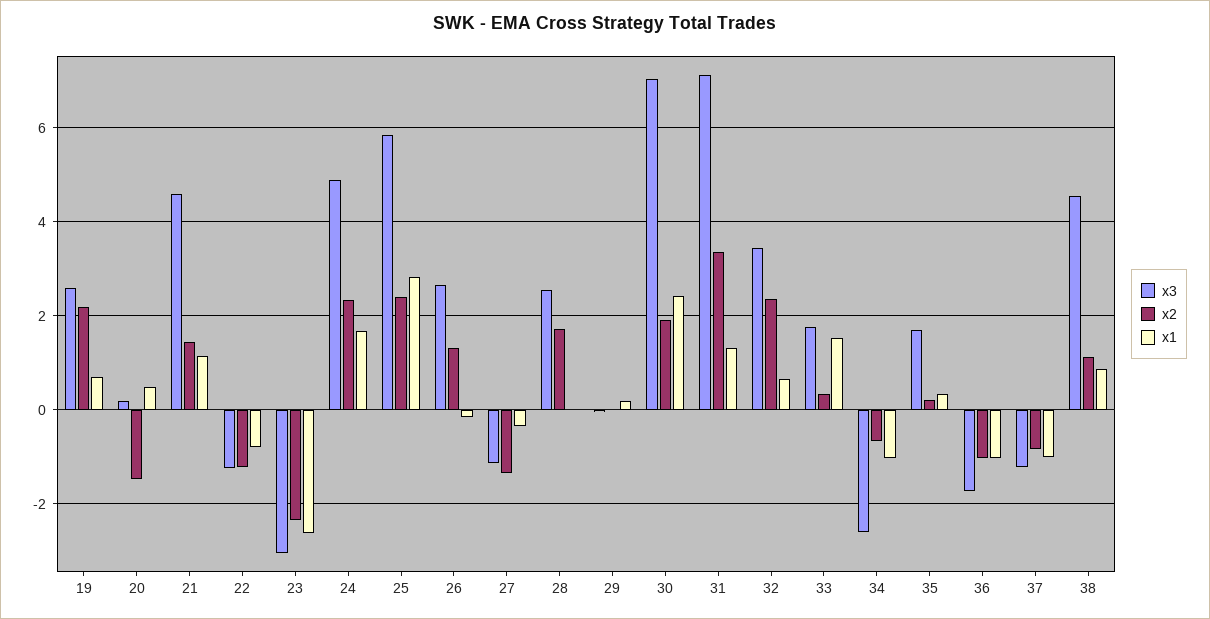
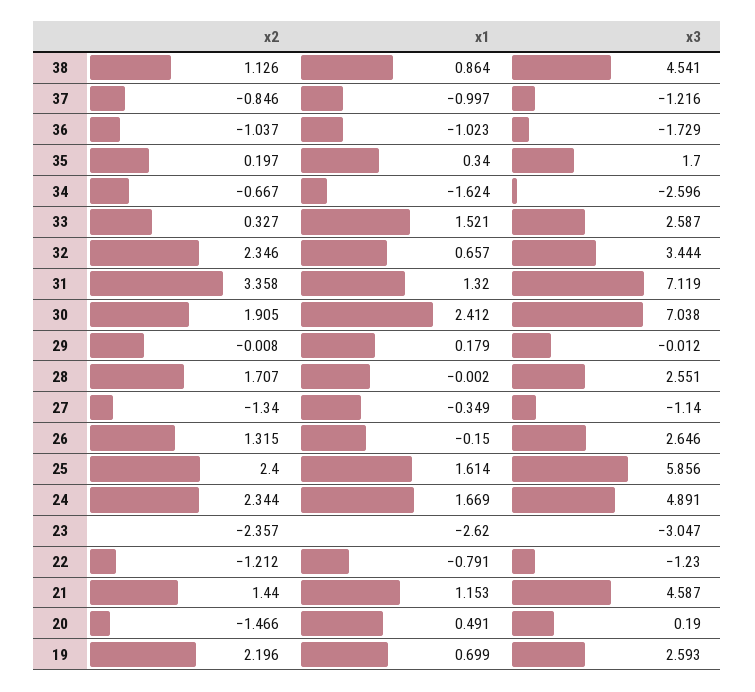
  {
    "x3": {
      "19": 2.593,
      "20": 0.19,
      "21": 4.587,
      "22": -1.23,
      "23": -3.047,
      "24": 4.891,
      "25": 5.856,
      "26": 2.646,
      "27": -1.14,
      "28": 2.551,
      "29": -0.012,
      "30": 7.038,
      "31": 7.119,
      "32": 3.444,
-     "33": 1.8,
+     "33": 2.587,
      "34": -2.596,
      "35": 1.7,
      "36": -1.729,
      "37": -1.216,
      "38": 4.541
    },
    "x2": {
      "19": 2.196,
      "20": -1.466,
      "21": 1.44,
      "22": -1.212,
      "23": -2.357,
      "24": 2.344,
      "25": 2.4,
      "26": 1.315,
      "27": -1.34,
      "28": 1.707,
      "29": -0.008,
      "30": 1.905,
      "31": 3.358,
      "32": 2.346,
      "33": 0.327,
      "34": -0.667,
      "35": 0.197,
      "36": -1.037,
      "37": -0.846,
      "38": 1.126
    },
    "x1": {
      "19": 0.699,
      "20": 0.491,
      "21": 1.153,
      "22": -0.791,
      "23": -2.62,
      "24": 1.669,
-     "25": 2.8,
+     "25": 1.614,
      "26": -0.15,
      "27": -0.349,
      "28": -0.002,
      "29": 0.179,
      "30": 2.412,
      "31": 1.32,
      "32": 0.657,
      "33": 1.521,
-     "34": -1,
+     "34": -1.624,
      "35": 0.34,
      "36": -1.023,
      "37": -0.997,
      "38": 0.864
    }
  }

